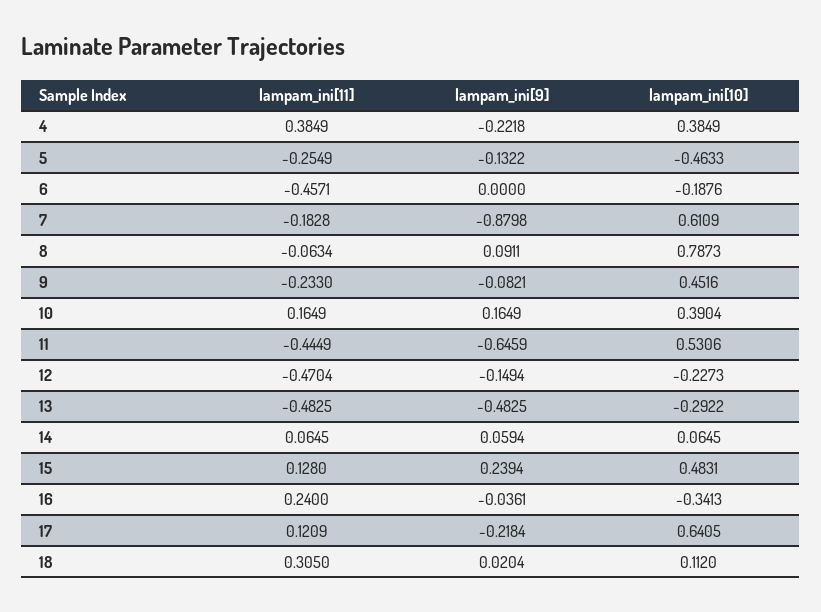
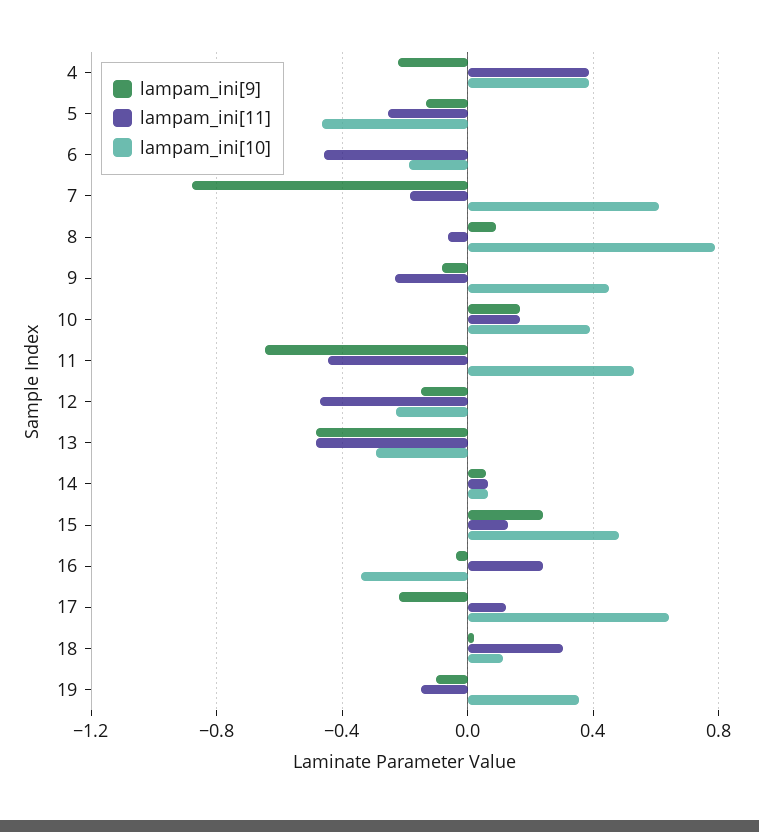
  {
    "lampam_ini[11]": {
      "4": 0.3849,
      "5": -0.2549,
      "6": -0.4571,
      "7": -0.1828,
      "8": -0.0634,
      "9": -0.233,
      "10": 0.1649,
      "11": -0.4449,
      "12": -0.4704,
      "13": -0.4825,
      "14": 0.0645,
      "15": 0.128,
      "16": 0.24,
      "17": 0.1209,
-     "18": 0.305
+     "18": 0.305,
+     "19": -0.15
    },
    "lampam_ini[9]": {
      "4": -0.2218,
      "5": -0.1322,
      "6": 0,
      "7": -0.8798,
      "8": 0.0911,
      "9": -0.0821,
      "10": 0.1649,
      "11": -0.6459,
      "12": -0.1494,
      "13": -0.4825,
      "14": 0.0594,
      "15": 0.2394,
      "16": -0.0361,
      "17": -0.2184,
-     "18": 0.0204
+     "18": 0.0204,
+     "19": -0.1
    },
    "lampam_ini[10]": {
      "4": 0.3849,
      "5": -0.4633,
      "6": -0.1876,
      "7": 0.6109,
      "8": 0.7873,
      "9": 0.4516,
      "10": 0.3904,
      "11": 0.5306,
      "12": -0.2273,
      "13": -0.2922,
      "14": 0.0645,
      "15": 0.4831,
      "16": -0.3413,
      "17": 0.6405,
-     "18": 0.112
+     "18": 0.112,
+     "19": 0.35
    }
  }

